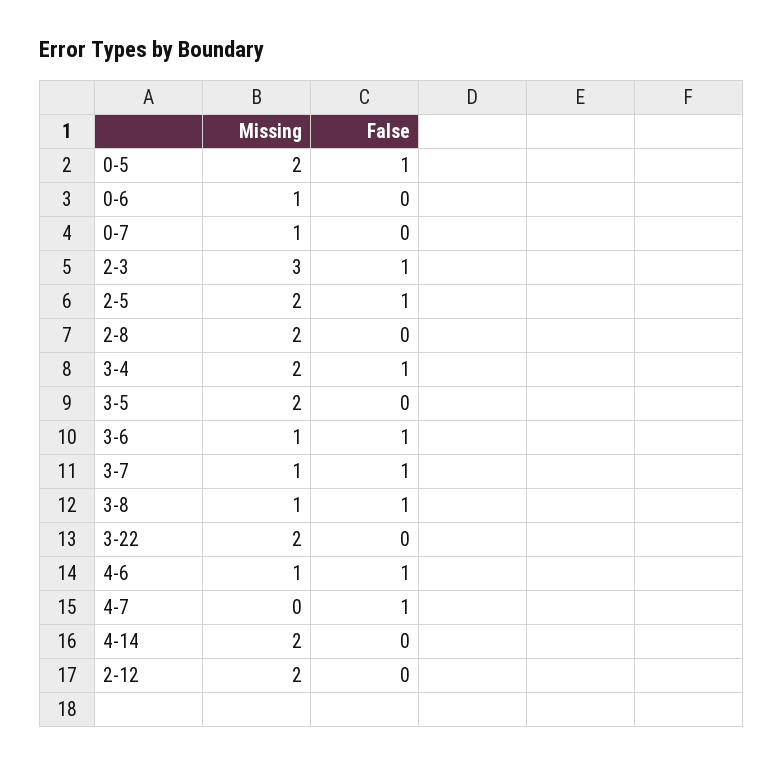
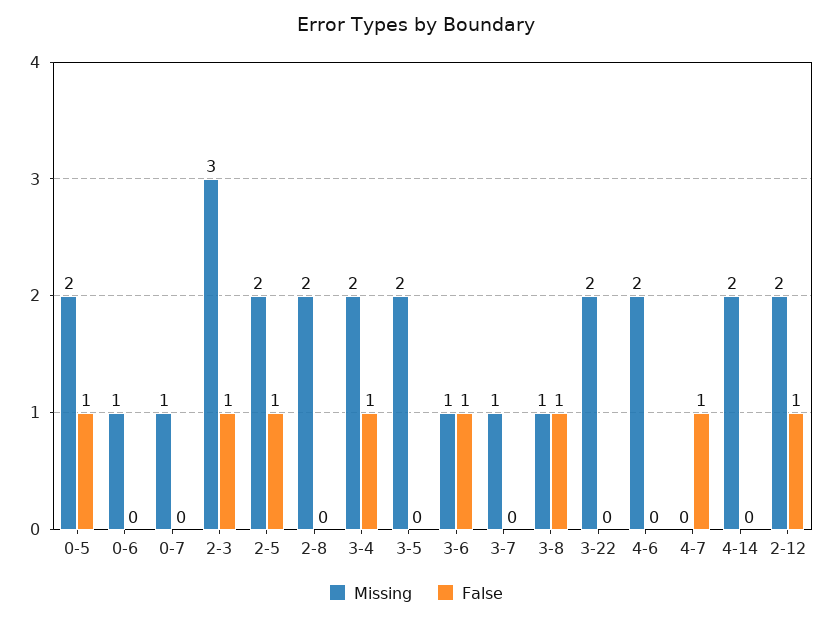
  {
    "Missing": {
      "0-5": 2,
      "0-6": 1,
      "0-7": 1,
      "2-3": 3,
      "2-5": 2,
      "2-8": 2,
      "3-4": 2,
      "3-5": 2,
      "3-6": 1,
      "3-7": 1,
      "3-8": 1,
      "3-22": 2,
-     "4-6": 1,
+     "4-6": 2,
      "4-7": 0,
      "4-14": 2,
      "2-12": 2
    },
    "False": {
      "0-5": 1,
      "0-6": 0,
      "0-7": 0,
      "2-3": 1,
      "2-5": 1,
      "2-8": 0,
      "3-4": 1,
      "3-5": 0,
      "3-6": 1,
-     "3-7": 1,
+     "3-7": 0,
      "3-8": 1,
      "3-22": 0,
-     "4-6": 1,
+     "4-6": 0,
      "4-7": 1,
      "4-14": 0,
-     "2-12": 0
+     "2-12": 1
    }
  }

